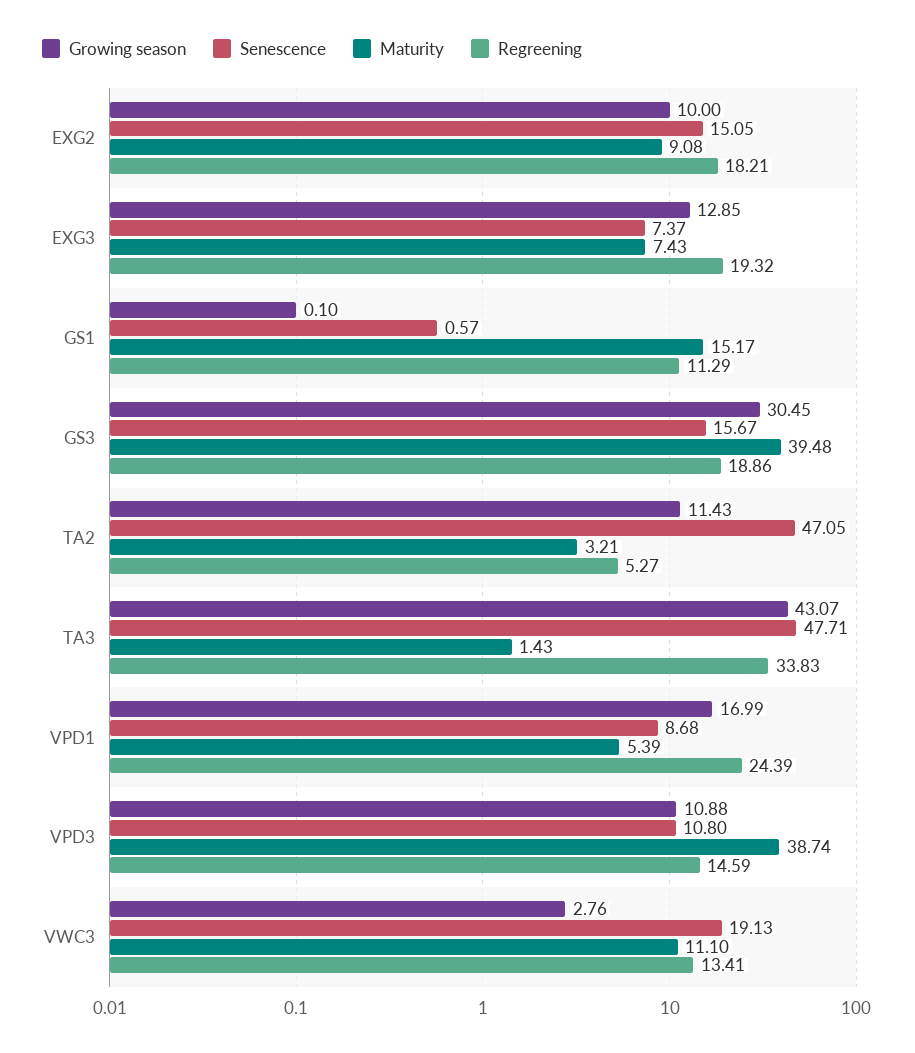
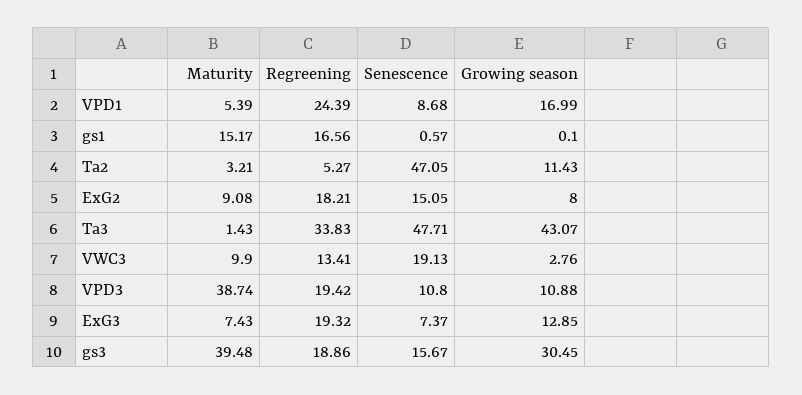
  {
    "Growing season": {
-     "EXG2": 10,
+     "EXG2": 8,
      "EXG3": 12.85,
      "GS1": 0.1,
      "GS3": 30.45,
      "TA2": 11.43,
      "TA3": 43.07,
      "VPD1": 16.99,
      "VPD3": 10.88,
      "VWC3": 2.76
    },
    "Senescence": {
      "EXG2": 15.05,
      "EXG3": 7.37,
      "GS1": 0.57,
      "GS3": 15.67,
      "TA2": 47.05,
      "TA3": 47.71,
      "VPD1": 8.68,
      "VPD3": 10.8,
      "VWC3": 19.13
    },
    "Maturity": {
      "EXG2": 9.08,
      "EXG3": 7.43,
      "GS1": 15.17,
      "GS3": 39.48,
      "TA2": 3.21,
      "TA3": 1.43,
      "VPD1": 5.39,
      "VPD3": 38.74,
-     "VWC3": 11.1
+     "VWC3": 9.9
    },
    "Regreening": {
      "EXG2": 18.21,
      "EXG3": 19.32,
-     "GS1": 11.29,
+     "GS1": 16.56,
      "GS3": 18.86,
      "TA2": 5.27,
      "TA3": 33.83,
      "VPD1": 24.39,
-     "VPD3": 14.59,
+     "VPD3": 19.42,
      "VWC3": 13.41
    }
  }

